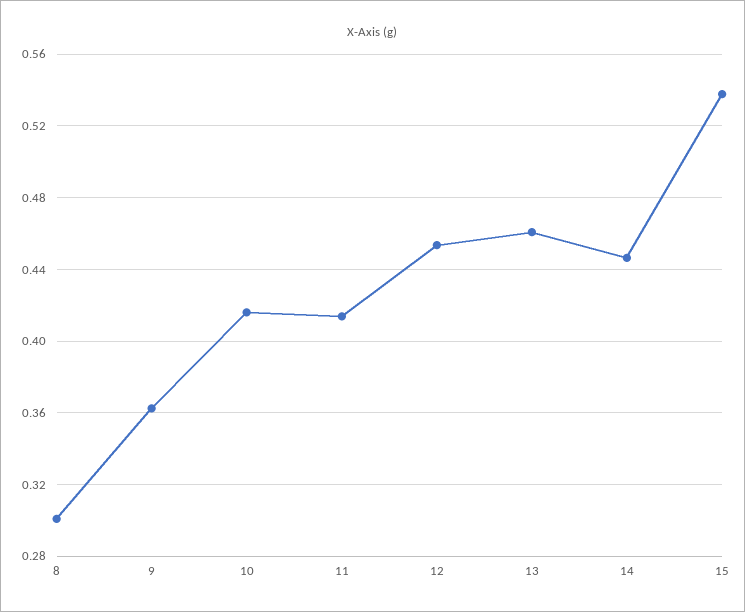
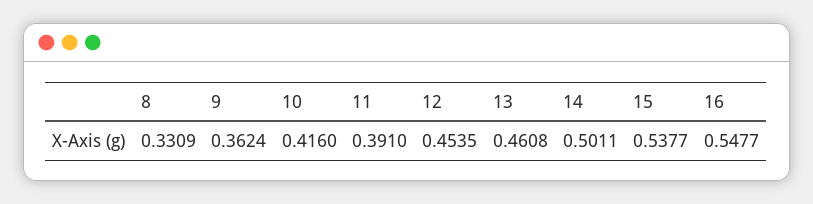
  {
-   "8": 0.3,
+   "8": 0.3309,
    "9": 0.3624,
    "10": 0.416,
-   "11": 0.415,
+   "11": 0.391,
    "12": 0.4535,
    "13": 0.4608,
-   "14": 0.445,
+   "14": 0.5011,
-   "15": 0.5377
+   "15": 0.5377,
+   "16": 0.5477
  }

